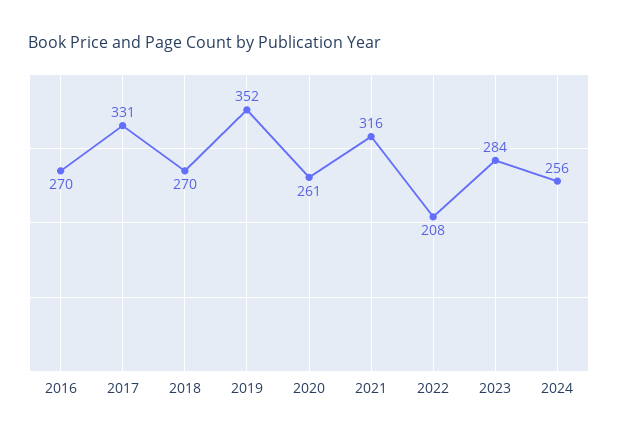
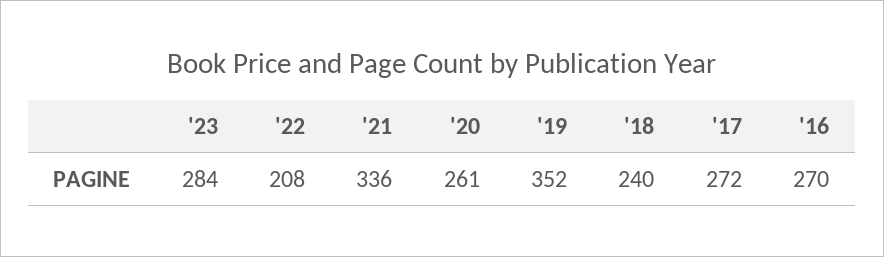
  {
    "2016": 270,
-   "2017": 331,
+   "2017": 272,
-   "2018": 270,
+   "2018": 240,
    "2019": 352,
    "2020": 261,
-   "2021": 316,
+   "2021": 336,
    "2022": 208,
-   "2023": 284,
+   "2023": 284
-   "2024": 256
  }

